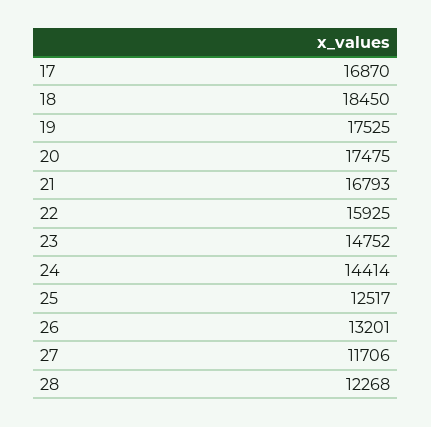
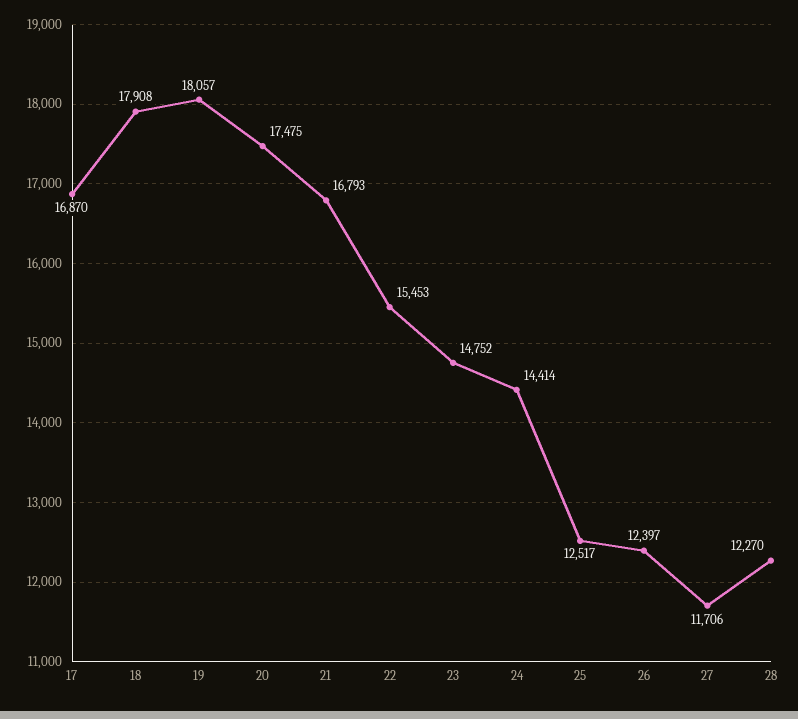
  {
    "17": 16870,
-   "18": 18450,
+   "18": 17908,
-   "19": 17525,
+   "19": 18057,
    "20": 17475,
    "21": 16793,
-   "22": 15925,
+   "22": 15453,
    "23": 14752,
    "24": 14414,
    "25": 12517,
-   "26": 13201,
+   "26": 12397,
    "27": 11706,
-   "28": 12268
+   "28": 12270
  }

